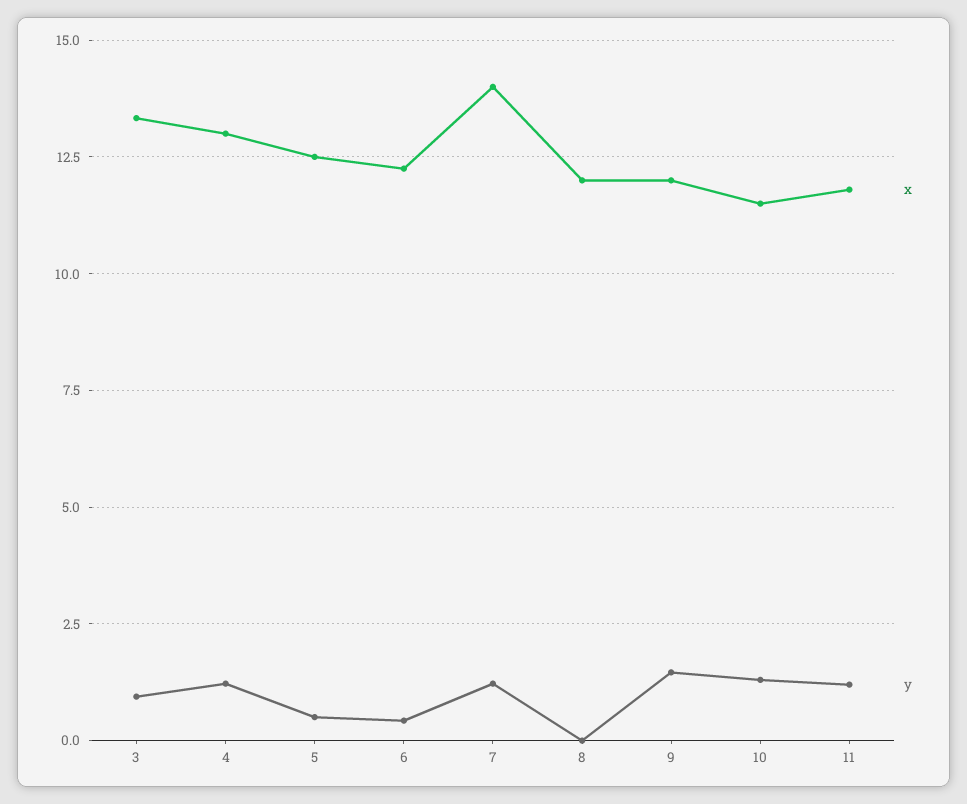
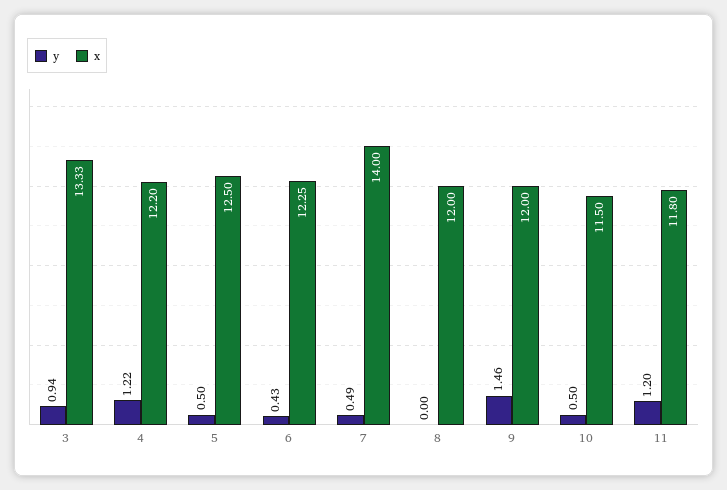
  {
    "x": {
      "3": 13.33,
-     "4": 13,
+     "4": 12.2,
      "5": 12.5,
      "6": 12.25,
      "7": 14,
      "8": 12,
      "9": 12,
      "10": 11.5,
      "11": 11.8
    },
    "y": {
      "3": 0.94,
      "4": 1.22,
      "5": 0.5,
      "6": 0.43,
-     "7": 1.25,
+     "7": 0.49,
      "8": 0,
      "9": 1.46,
-     "10": 1.25,
+     "10": 0.5,
      "11": 1.2
    }
  }

